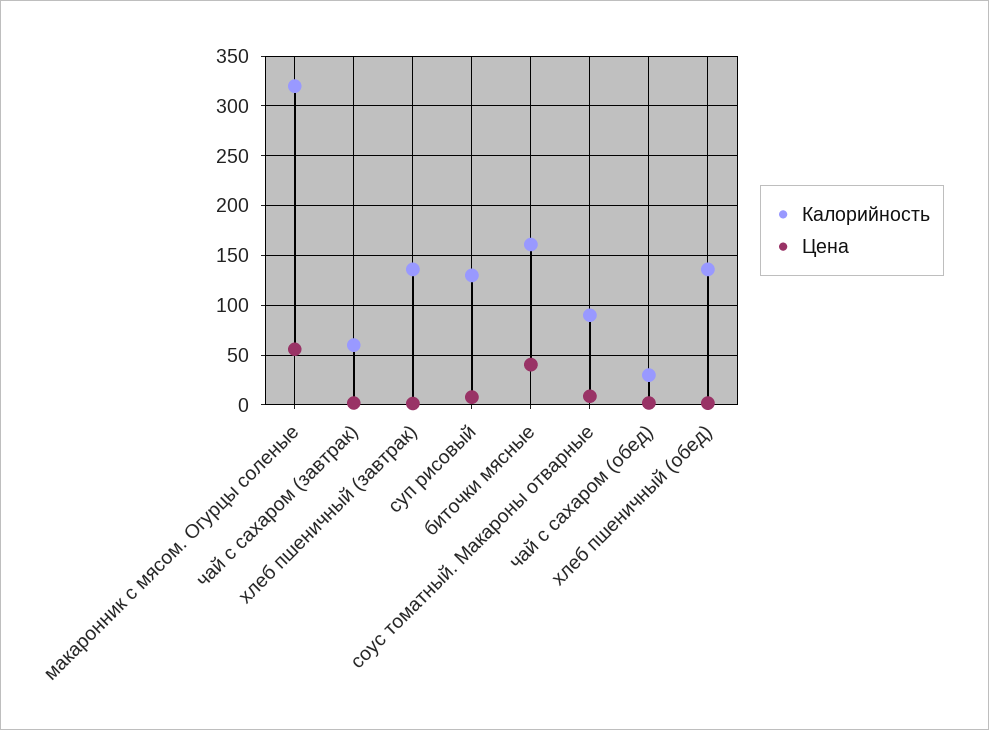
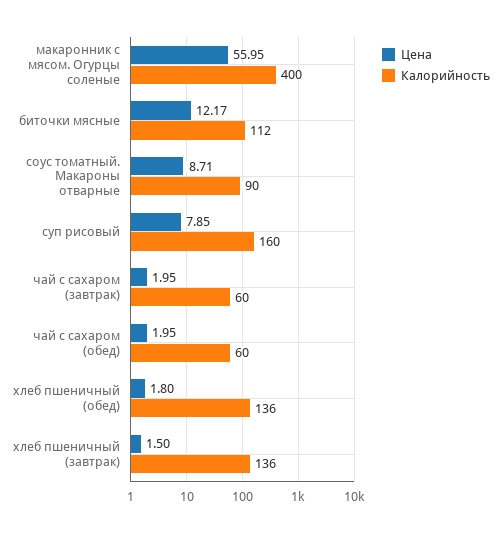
  {
    "Калорийность": {
-     "макаронник с мясом. Огурцы соленые": 320,
+     "макаронник с мясом. Огурцы соленые": 400,
      "чай с сахаром (завтрак)": 60,
      "хлеб пшеничный (завтрак)": 136,
-     "суп рисовый": 130,
+     "суп рисовый": 160,
-     "биточки мясные": 160,
+     "биточки мясные": 112,
      "соус томатный. Макароны отварные": 90,
-     "чай с сахаром (обед)": 30,
+     "чай с сахаром (обед)": 60,
      "хлеб пшеничный (обед)": 136
    },
    "Цена": {
      "макаронник с мясом. Огурцы соленые": 55.95,
      "чай с сахаром (завтрак)": 1.95,
      "хлеб пшеничный (завтрак)": 1.5,
      "суп рисовый": 7.85,
-     "биточки мясные": 40,
+     "биточки мясные": 12.17,
      "соус томатный. Макароны отварные": 8.71,
      "чай с сахаром (обед)": 1.95,
      "хлеб пшеничный (обед)": 1.8
    }
  }

